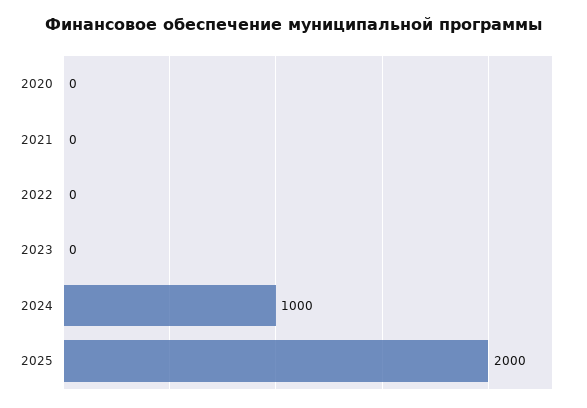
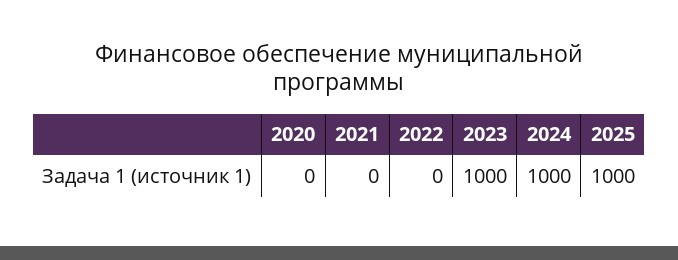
  {
    "2020": 0,
    "2021": 0,
    "2022": 0,
-   "2023": 0,
+   "2023": 1000,
    "2024": 1000,
-   "2025": 2000
+   "2025": 1000
  }

